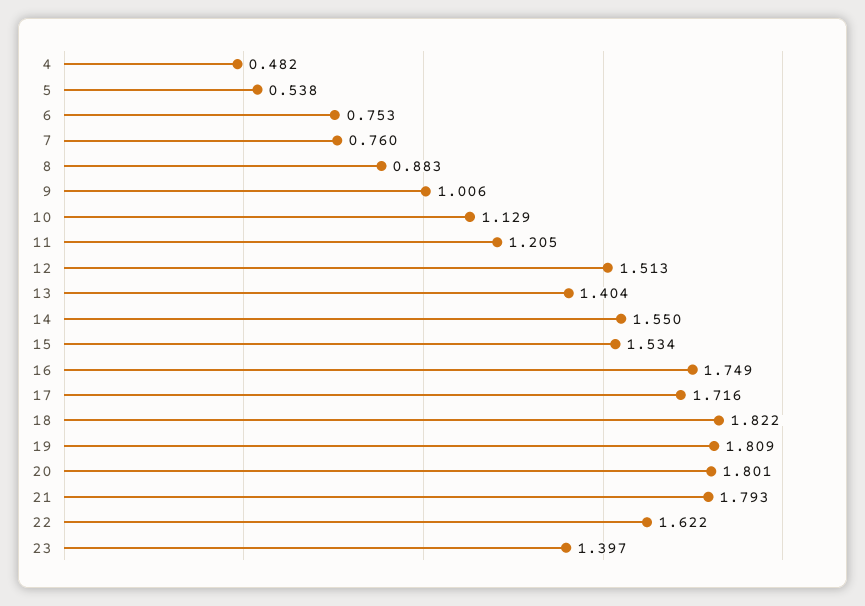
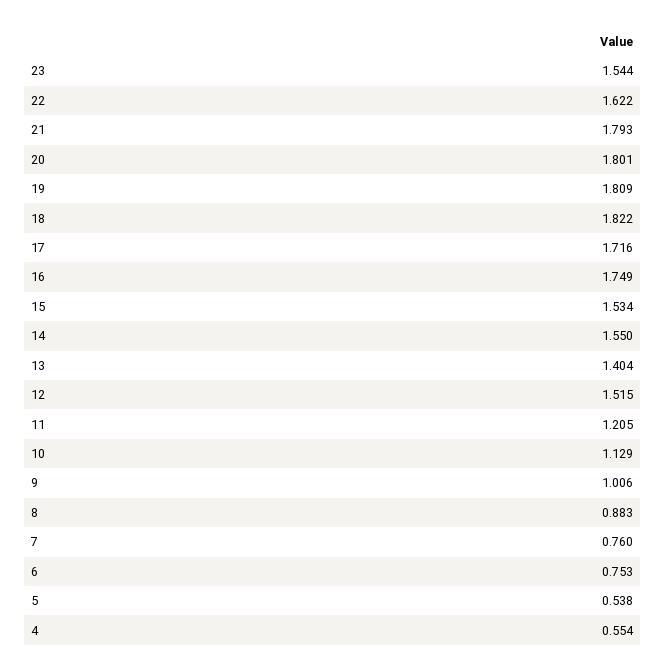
  {
-   "4": 0.482,
+   "4": 0.554,
    "5": 0.538,
    "6": 0.753,
    "7": 0.76,
    "8": 0.883,
    "9": 1.006,
    "10": 1.129,
    "11": 1.205,
-   "12": 1.513,
+   "12": 1.515,
    "13": 1.404,
    "14": 1.55,
    "15": 1.534,
    "16": 1.749,
    "17": 1.716,
    "18": 1.822,
    "19": 1.809,
    "20": 1.801,
    "21": 1.793,
    "22": 1.622,
-   "23": 1.397
+   "23": 1.544
  }

